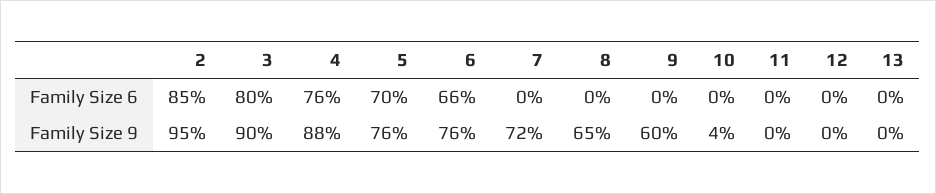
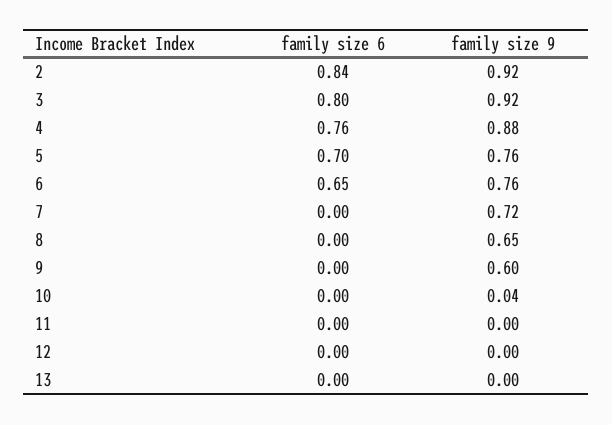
  {
    "2": {
-     "Family Size 6": 0.85,
+     "Family Size 6": 0.84,
-     "Family Size 9": 0.95
+     "Family Size 9": 0.92
    },
    "3": {
      "Family Size 6": 0.8,
-     "Family Size 9": 0.9
+     "Family Size 9": 0.92
    },
    "4": {
      "Family Size 6": 0.76,
      "Family Size 9": 0.88
    },
    "5": {
      "Family Size 6": 0.7,
      "Family Size 9": 0.76
    },
    "6": {
-     "Family Size 6": 0.66,
+     "Family Size 6": 0.65,
      "Family Size 9": 0.76
    },
    "7": {
      "Family Size 6": 0,
      "Family Size 9": 0.72
    },
    "8": {
      "Family Size 6": 0,
      "Family Size 9": 0.65
    },
    "9": {
      "Family Size 6": 0,
      "Family Size 9": 0.6
    },
    "10": {
      "Family Size 6": 0,
      "Family Size 9": 0.04
    },
    "11": {
      "Family Size 6": 0,
      "Family Size 9": 0
    },
    "12": {
      "Family Size 6": 0,
      "Family Size 9": 0
    },
    "13": {
      "Family Size 6": 0,
      "Family Size 9": 0
    }
  }

